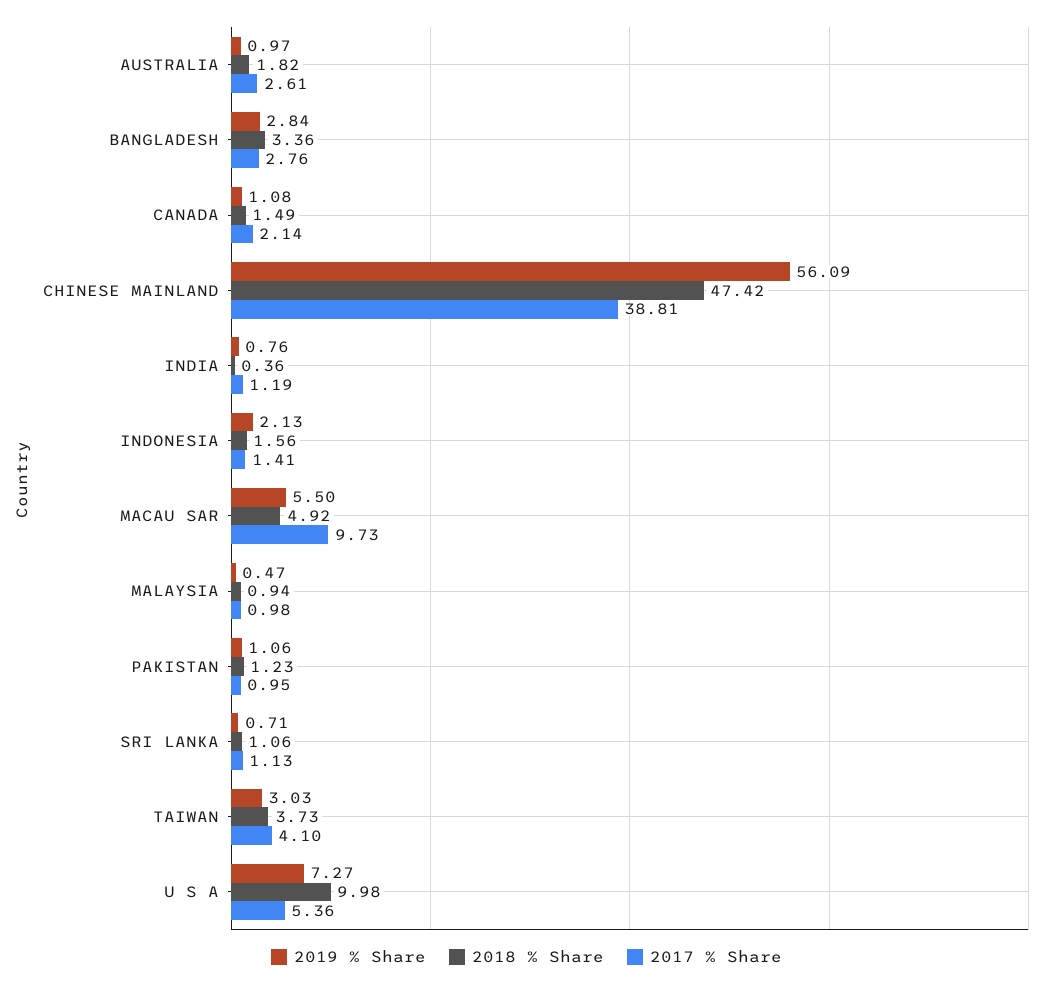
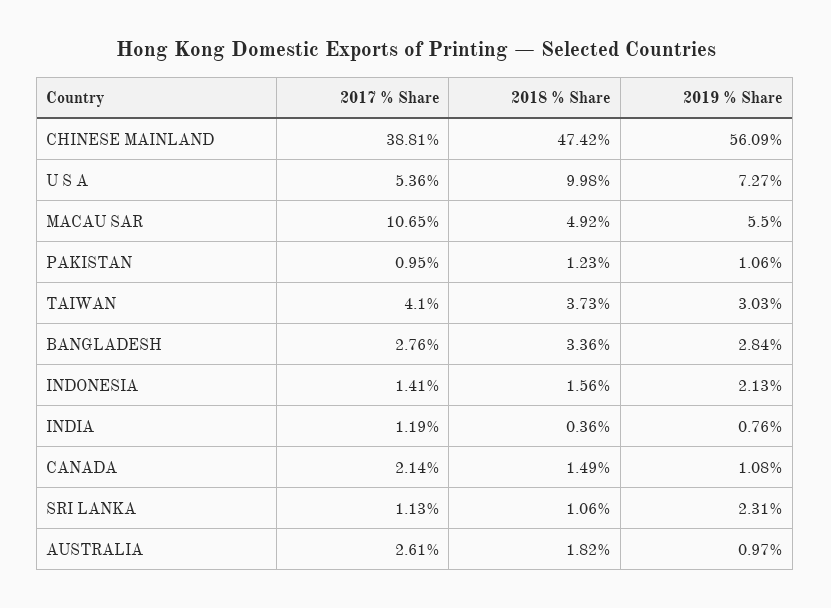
  {
    "2019 % Share": {
      "AUSTRALIA": 0.97,
      "BANGLADESH": 2.84,
      "CANADA": 1.08,
      "CHINESE MAINLAND": 56.09,
      "INDIA": 0.76,
      "INDONESIA": 2.13,
      "MACAU SAR": 5.5,
-     "MALAYSIA": 0.47,
      "PAKISTAN": 1.06,
-     "SRI LANKA": 0.71,
+     "SRI LANKA": 2.31,
      "TAIWAN": 3.03,
      "U S A": 7.27
    },
    "2018 % Share": {
      "AUSTRALIA": 1.82,
      "BANGLADESH": 3.36,
      "CANADA": 1.49,
      "CHINESE MAINLAND": 47.42,
      "INDIA": 0.36,
      "INDONESIA": 1.56,
      "MACAU SAR": 4.92,
-     "MALAYSIA": 0.94,
      "PAKISTAN": 1.23,
      "SRI LANKA": 1.06,
      "TAIWAN": 3.73,
      "U S A": 9.98
    },
    "2017 % Share": {
      "AUSTRALIA": 2.61,
      "BANGLADESH": 2.76,
      "CANADA": 2.14,
      "CHINESE MAINLAND": 38.81,
      "INDIA": 1.19,
      "INDONESIA": 1.41,
-     "MACAU SAR": 9.73,
+     "MACAU SAR": 10.65,
-     "MALAYSIA": 0.98,
      "PAKISTAN": 0.95,
      "SRI LANKA": 1.13,
      "TAIWAN": 4.1,
      "U S A": 5.36
    }
  }

